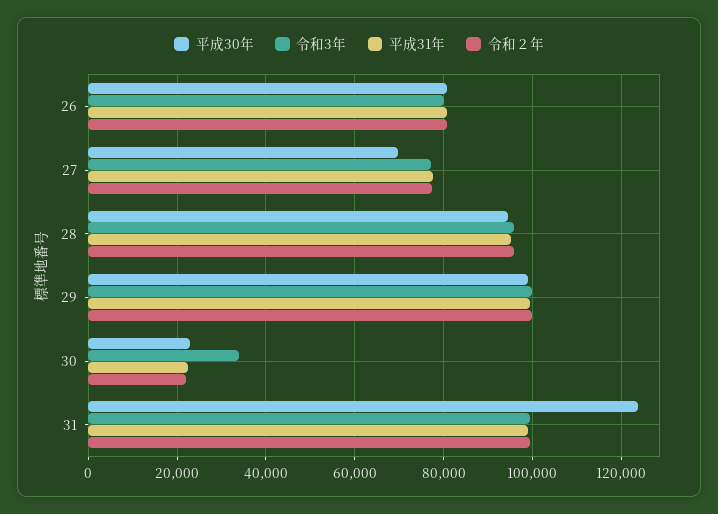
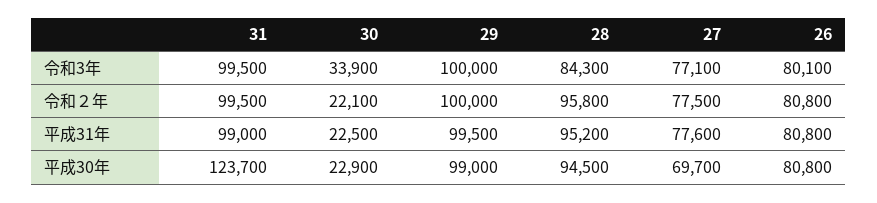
  {
    "平成30年": {
      "26": 80800,
      "27": 69700,
      "28": 94500,
      "29": 99000,
      "30": 22900,
      "31": 123700
    },
    "令和3年": {
      "26": 80100,
      "27": 77100,
-     "28": 96000,
+     "28": 84300,
      "29": 100000,
      "30": 33900,
      "31": 99500
    },
    "平成31年": {
      "26": 80800,
      "27": 77600,
      "28": 95200,
      "29": 99500,
      "30": 22500,
      "31": 99000
    },
    "令和２年": {
      "26": 80800,
      "27": 77500,
      "28": 95800,
      "29": 100000,
      "30": 22100,
      "31": 99500
    }
  }

